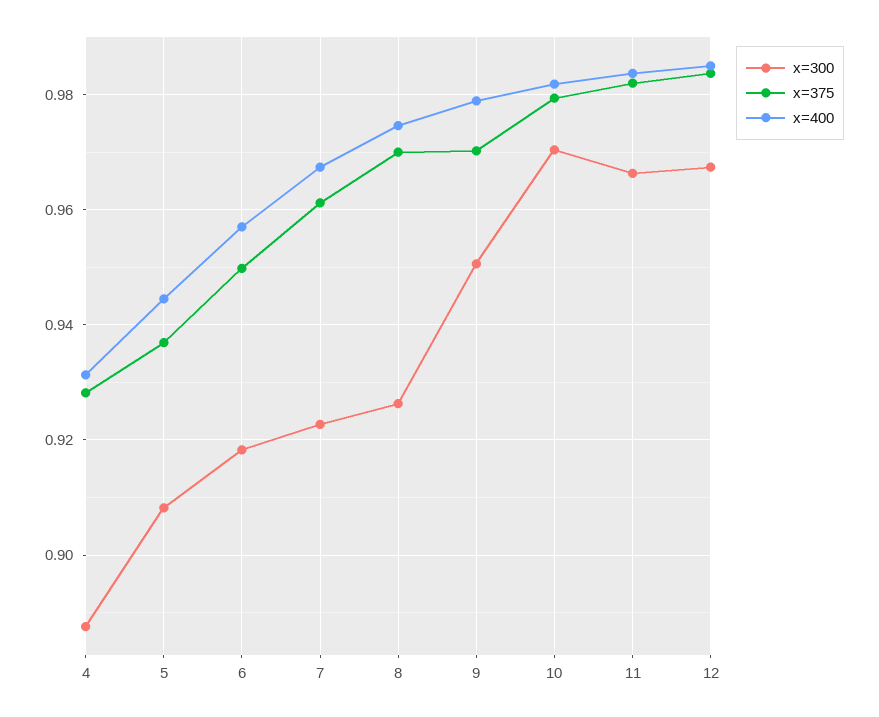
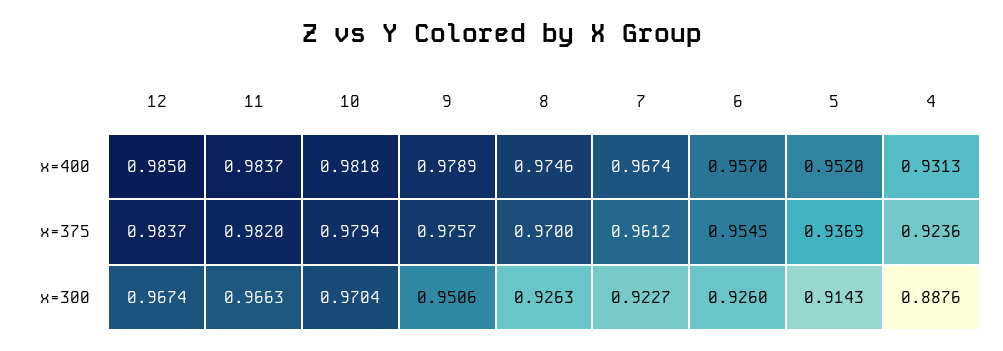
  {
    "x=300": {
      "4": 0.8876,
-     "5": 0.908,
+     "5": 0.9143,
-     "6": 0.918,
+     "6": 0.926,
      "7": 0.9227,
      "8": 0.9263,
      "9": 0.9506,
      "10": 0.9704,
      "11": 0.9663,
      "12": 0.9674
    },
    "x=375": {
-     "4": 0.928,
+     "4": 0.9236,
      "5": 0.9369,
-     "6": 0.95,
+     "6": 0.9545,
      "7": 0.9612,
      "8": 0.97,
-     "9": 0.97,
+     "9": 0.9757,
      "10": 0.9794,
      "11": 0.982,
      "12": 0.9837
    },
    "x=400": {
      "4": 0.9313,
-     "5": 0.944,
+     "5": 0.952,
      "6": 0.957,
      "7": 0.9674,
      "8": 0.9746,
      "9": 0.9789,
      "10": 0.9818,
      "11": 0.9837,
      "12": 0.985
    }
  }

